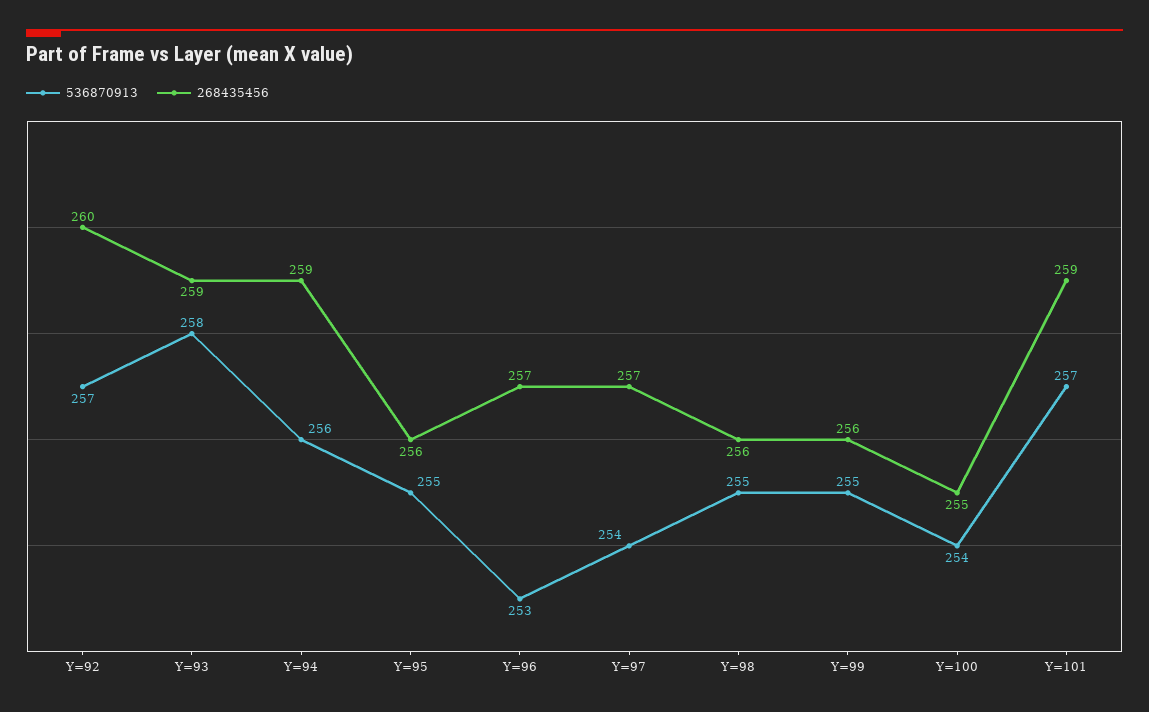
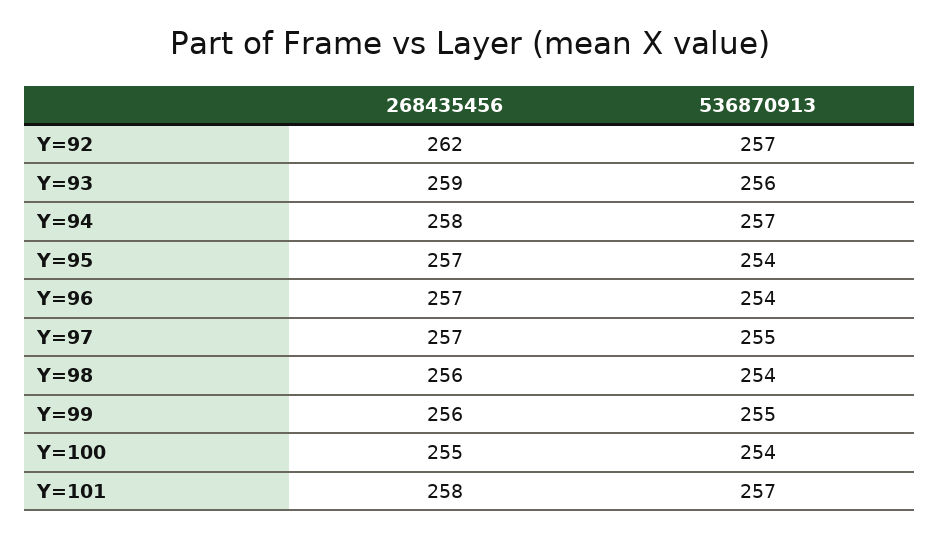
  {
    "536870913": {
      "Y=92": 257,
-     "Y=93": 258,
+     "Y=93": 256,
-     "Y=94": 256,
+     "Y=94": 257,
-     "Y=95": 255,
+     "Y=95": 254,
-     "Y=96": 253,
+     "Y=96": 254,
-     "Y=97": 254,
+     "Y=97": 255,
-     "Y=98": 255,
+     "Y=98": 254,
      "Y=99": 255,
      "Y=100": 254,
      "Y=101": 257
    },
    "268435456": {
-     "Y=92": 260,
+     "Y=92": 262,
      "Y=93": 259,
-     "Y=94": 259,
+     "Y=94": 258,
-     "Y=95": 256,
+     "Y=95": 257,
      "Y=96": 257,
      "Y=97": 257,
      "Y=98": 256,
      "Y=99": 256,
      "Y=100": 255,
-     "Y=101": 259
+     "Y=101": 258
    }
  }

